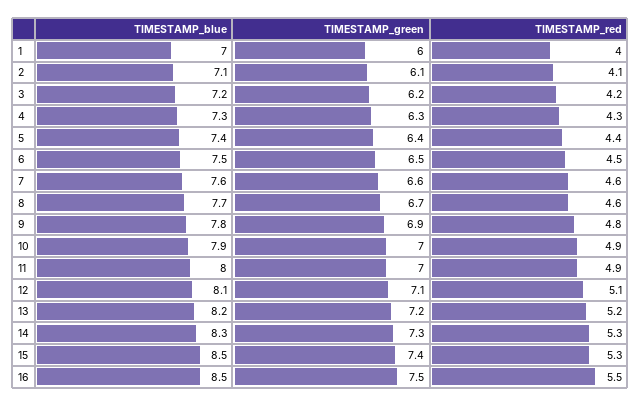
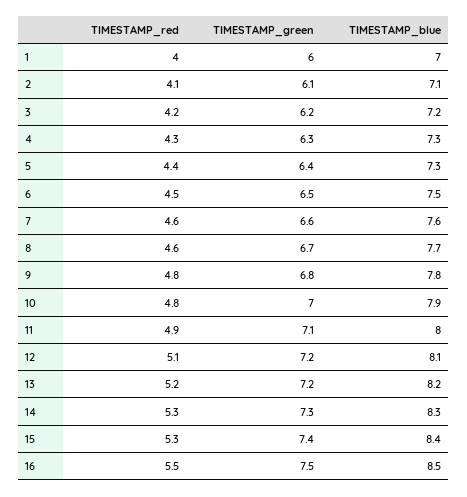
  {
    "TIMESTAMP_blue": {
      "1": 7,
      "2": 7.1,
      "3": 7.2,
      "4": 7.3,
-     "5": 7.4,
+     "5": 7.3,
      "6": 7.5,
      "7": 7.6,
      "8": 7.7,
      "9": 7.8,
      "10": 7.9,
      "11": 8,
      "12": 8.1,
      "13": 8.2,
      "14": 8.3,
-     "15": 8.5,
+     "15": 8.4,
      "16": 8.5
    },
    "TIMESTAMP_green": {
      "1": 6,
      "2": 6.1,
      "3": 6.2,
      "4": 6.3,
      "5": 6.4,
      "6": 6.5,
      "7": 6.6,
      "8": 6.7,
-     "9": 6.9,
+     "9": 6.8,
      "10": 7,
-     "11": 7,
+     "11": 7.1,
-     "12": 7.1,
+     "12": 7.2,
      "13": 7.2,
      "14": 7.3,
      "15": 7.4,
      "16": 7.5
    },
    "TIMESTAMP_red": {
      "1": 4,
      "2": 4.1,
      "3": 4.2,
      "4": 4.3,
      "5": 4.4,
      "6": 4.5,
      "7": 4.6,
      "8": 4.6,
      "9": 4.8,
-     "10": 4.9,
+     "10": 4.8,
      "11": 4.9,
      "12": 5.1,
      "13": 5.2,
      "14": 5.3,
      "15": 5.3,
      "16": 5.5
    }
  }

